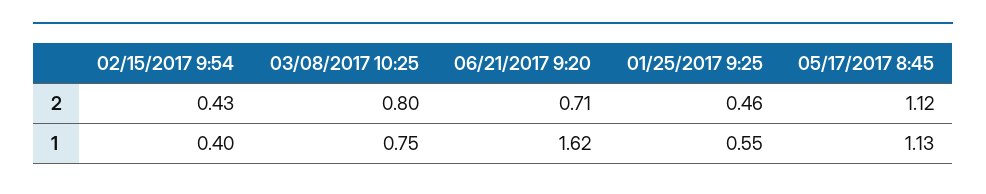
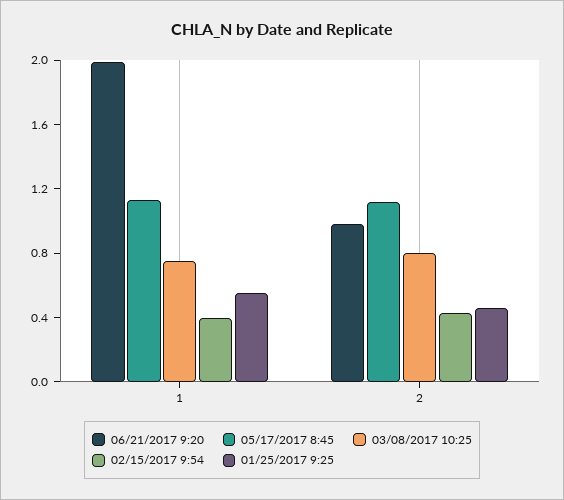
  {
    "02/15/2017 9:54": {
      "2": 0.43,
      "1": 0.4
    },
    "03/08/2017 10:25": {
      "2": 0.8,
      "1": 0.75
    },
    "06/21/2017 9:20": {
-     "2": 0.71,
+     "2": 1,
-     "1": 1.62
+     "1": 2
    },
    "01/25/2017 9:25": {
      "2": 0.46,
      "1": 0.55
    },
    "05/17/2017 8:45": {
      "2": 1.12,
      "1": 1.13
    }
  }

